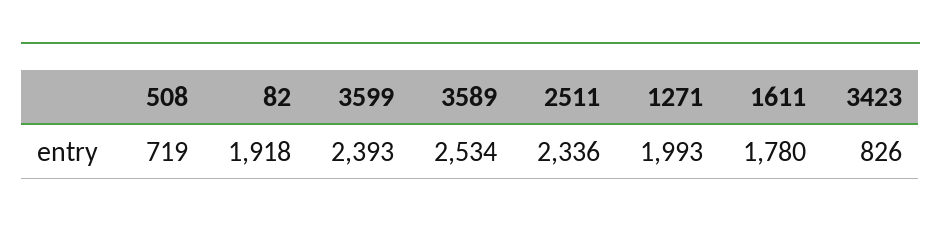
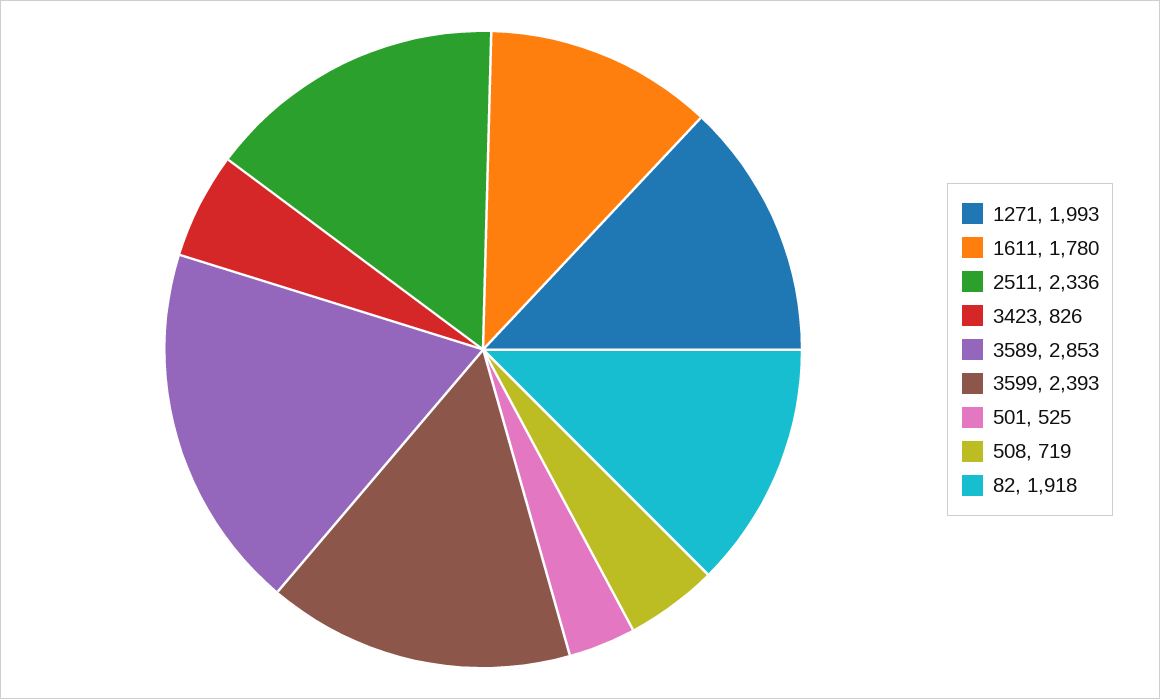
  {
    "508": 719,
    "82": 1918,
    "3599": 2393,
-   "3589": 2534,
+   "3589": 2853,
    "2511": 2336,
    "1271": 1993,
    "1611": 1780,
-   "3423": 826
+   "3423": 826,
+   "501": 525
  }

